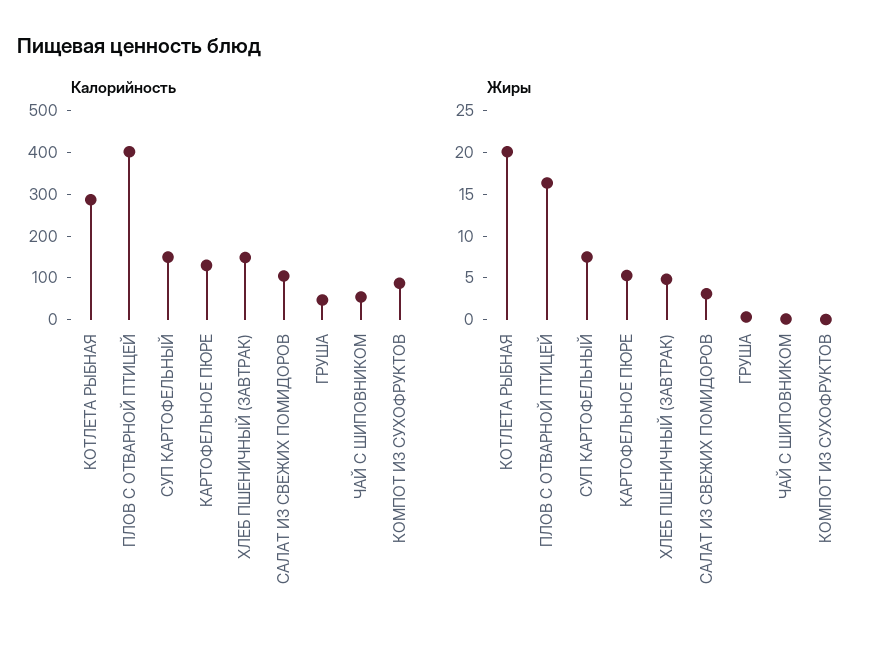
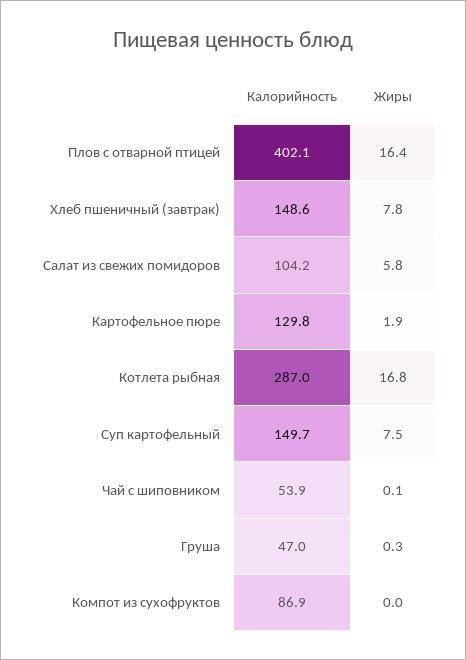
  {
    "Калорийность": {
      "КОТЛЕТА РЫБНАЯ": 287,
      "ПЛОВ С ОТВАРНОЙ ПТИЦЕЙ": 402.1,
      "СУП КАРТОФЕЛЬНЫЙ": 149.7,
      "КАРТОФЕЛЬНОЕ ПЮРЕ": 129.8,
      "ХЛЕБ ПШЕНИЧНЫЙ (ЗАВТРАК)": 148.6,
      "САЛАТ ИЗ СВЕЖИХ ПОМИДОРОВ": 104.2,
      "ГРУША": 47,
      "ЧАЙ С ШИПОВНИКОМ": 53.9,
      "КОМПОТ ИЗ СУХОФРУКТОВ": 86.9
    },
    "Жиры": {
-     "КОТЛЕТА РЫБНАЯ": 20,
+     "КОТЛЕТА РЫБНАЯ": 16.8,
      "ПЛОВ С ОТВАРНОЙ ПТИЦЕЙ": 16.4,
      "СУП КАРТОФЕЛЬНЫЙ": 7.5,
-     "КАРТОФЕЛЬНОЕ ПЮРЕ": 5,
+     "КАРТОФЕЛЬНОЕ ПЮРЕ": 1.9,
-     "ХЛЕБ ПШЕНИЧНЫЙ (ЗАВТРАК)": 5,
+     "ХЛЕБ ПШЕНИЧНЫЙ (ЗАВТРАК)": 7.8,
-     "САЛАТ ИЗ СВЕЖИХ ПОМИДОРОВ": 3,
+     "САЛАТ ИЗ СВЕЖИХ ПОМИДОРОВ": 5.8,
      "ГРУША": 0.3,
      "ЧАЙ С ШИПОВНИКОМ": 0.1,
      "КОМПОТ ИЗ СУХОФРУКТОВ": 0
    }
  }

